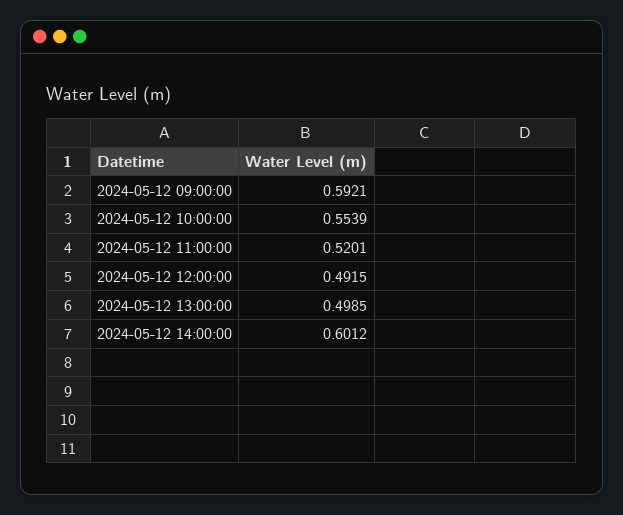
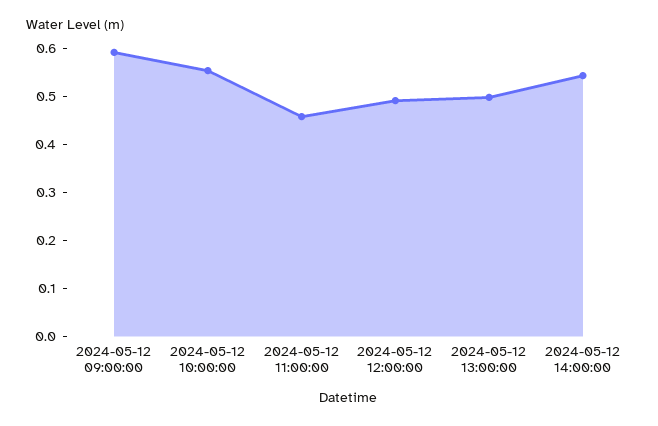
  {
    "2024-05-12 09:00:00": 0.5921,
    "2024-05-12 10:00:00": 0.5539,
-   "2024-05-12 11:00:00": 0.5201,
+   "2024-05-12 11:00:00": 0.46,
    "2024-05-12 12:00:00": 0.4915,
    "2024-05-12 13:00:00": 0.4985,
-   "2024-05-12 14:00:00": 0.6012
+   "2024-05-12 14:00:00": 0.54
  }

